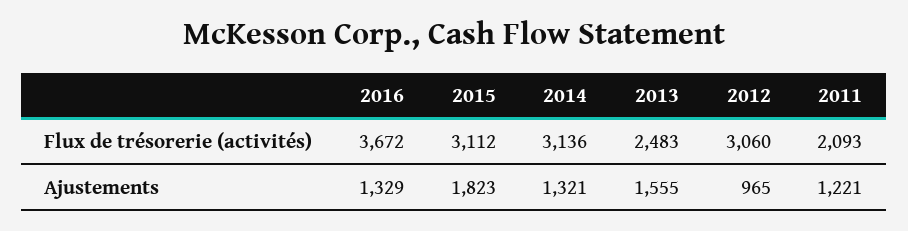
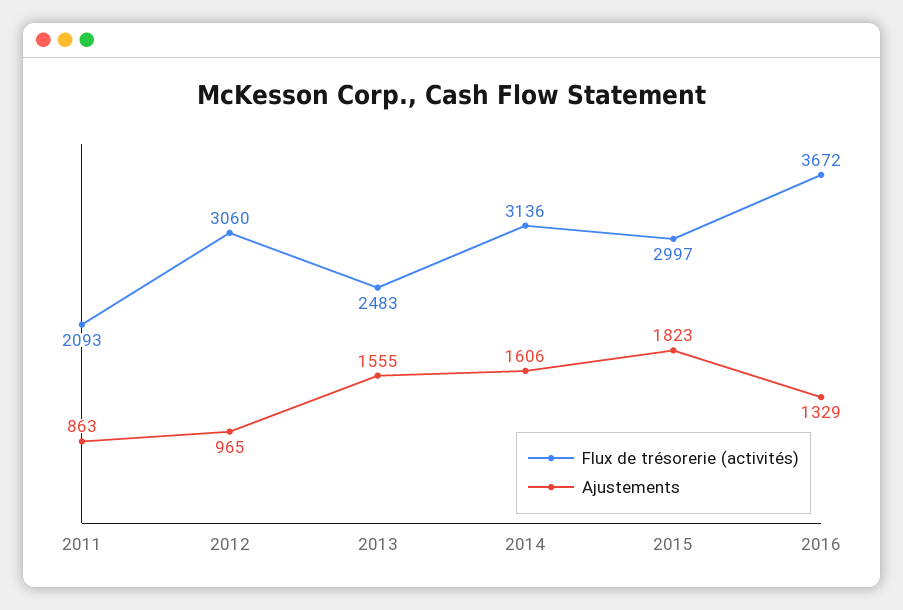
  {
    "Flux de trésorerie (activités)": {
      "2016": 3672,
-     "2015": 3112,
+     "2015": 2997,
      "2014": 3136,
      "2013": 2483,
      "2012": 3060,
      "2011": 2093
    },
    "Ajustements": {
      "2016": 1329,
      "2015": 1823,
-     "2014": 1321,
+     "2014": 1606,
      "2013": 1555,
      "2012": 965,
-     "2011": 1221
+     "2011": 863
    }
  }

